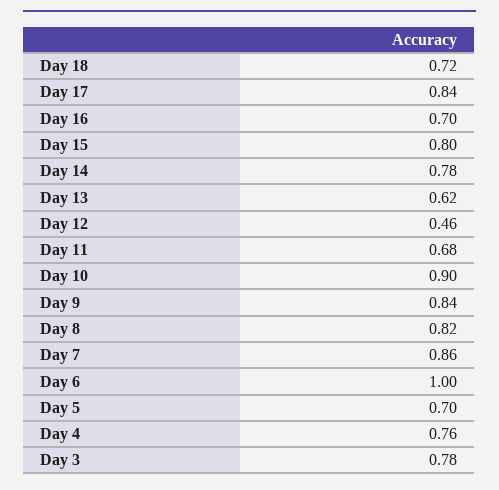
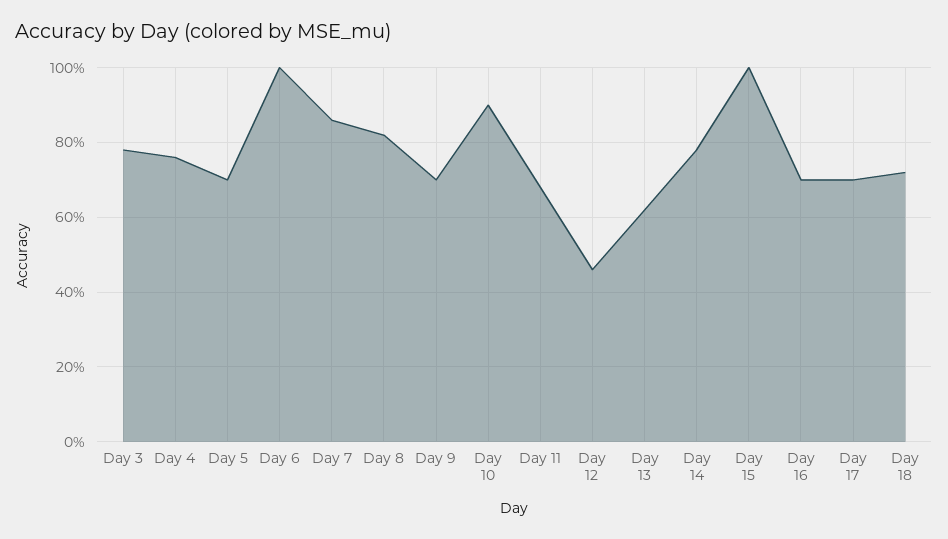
  {
    "Day 18": 0.72,
-   "Day 17": 0.84,
+   "Day 17": 0.7,
    "Day 16": 0.7,
-   "Day 15": 0.8,
+   "Day 15": 1,
    "Day 14": 0.78,
    "Day 13": 0.62,
    "Day 12": 0.46,
    "Day 11": 0.68,
    "Day 10": 0.9,
-   "Day 9": 0.84,
+   "Day 9": 0.7,
    "Day 8": 0.82,
    "Day 7": 0.86,
    "Day 6": 1,
    "Day 5": 0.7,
    "Day 4": 0.76,
    "Day 3": 0.78
  }

